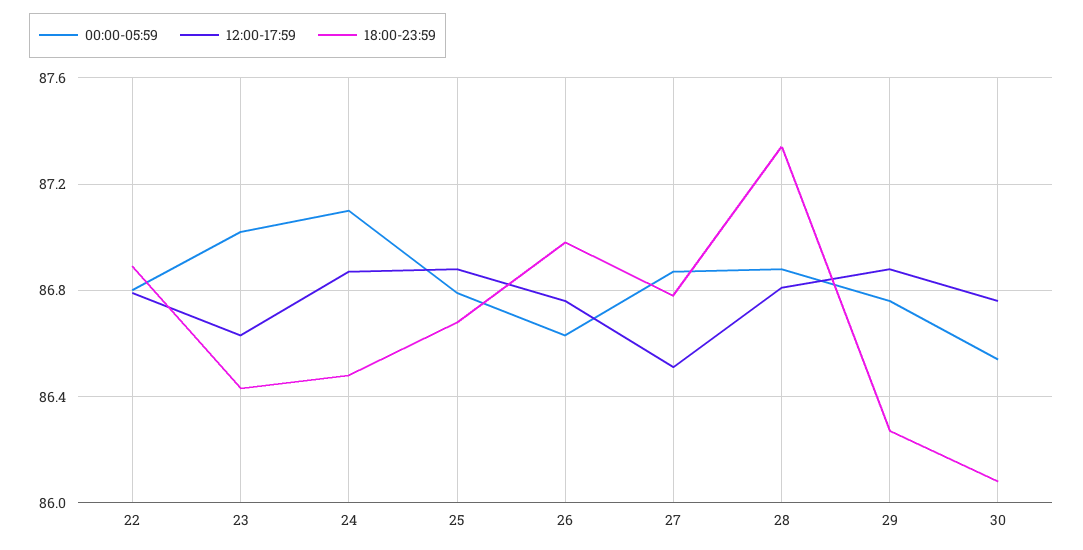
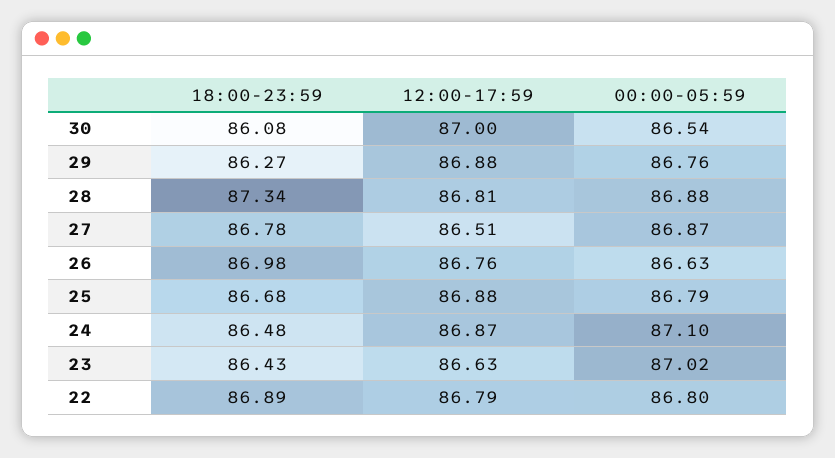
  {
    "00:00-05:59": {
      "22": 86.8,
      "23": 87.02,
      "24": 87.1,
      "25": 86.79,
      "26": 86.63,
      "27": 86.87,
      "28": 86.88,
      "29": 86.76,
      "30": 86.54
    },
    "12:00-17:59": {
      "22": 86.79,
      "23": 86.63,
      "24": 86.87,
      "25": 86.88,
      "26": 86.76,
      "27": 86.51,
      "28": 86.81,
      "29": 86.88,
-     "30": 86.75
+     "30": 87
    },
    "18:00-23:59": {
      "22": 86.89,
      "23": 86.43,
      "24": 86.48,
      "25": 86.68,
      "26": 86.98,
      "27": 86.78,
      "28": 87.34,
      "29": 86.27,
      "30": 86.08
    }
  }

